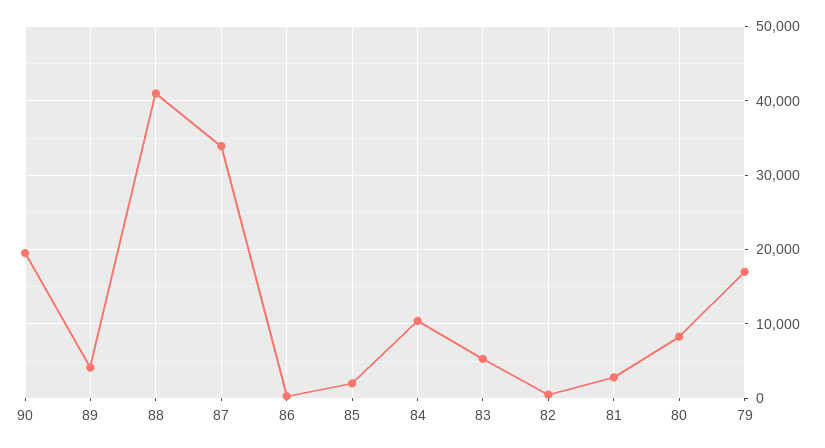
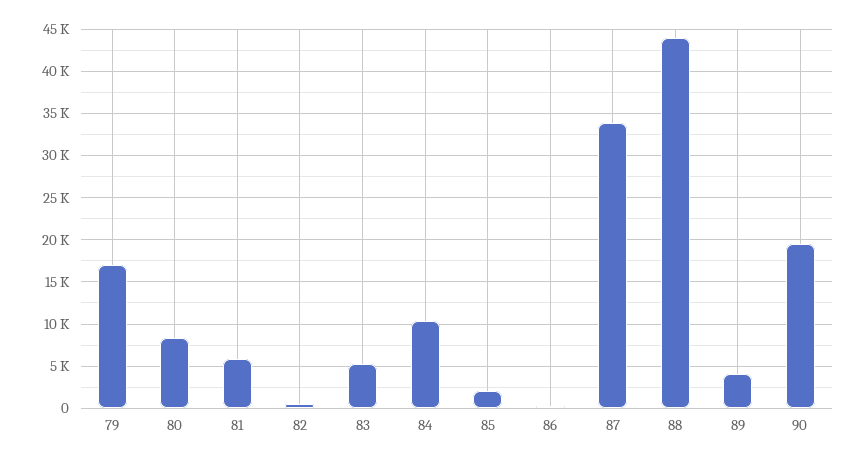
  {
    "90": 20000,
    "89": 4000,
-   "88": 41000,
+   "88": 44000,
    "87": 34000,
    "86": 0,
    "85": 2000,
    "84": 10000,
    "83": 5000,
    "82": 0,
-   "81": 3000,
+   "81": 6000,
    "80": 8000,
    "79": 17000
  }

